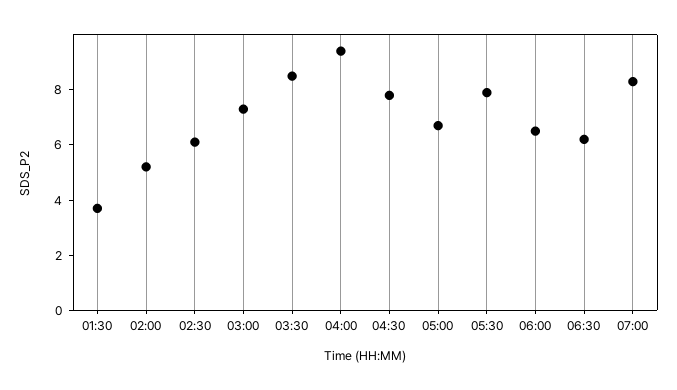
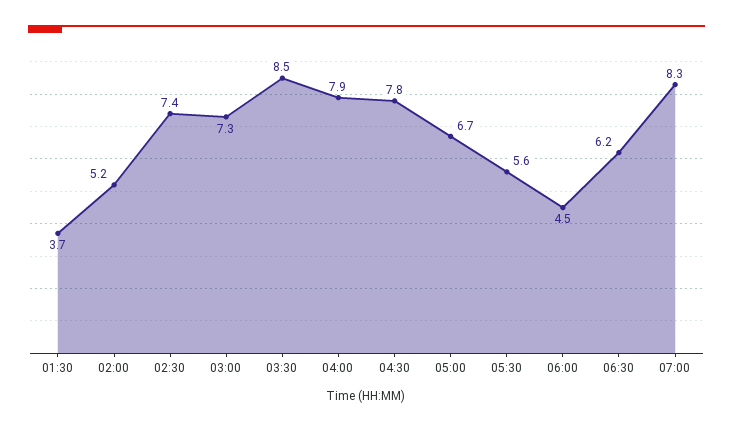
  {
    "01:30": 3.7,
    "02:00": 5.2,
-   "02:30": 6,
+   "02:30": 7.4,
    "03:00": 7.3,
    "03:30": 8.5,
-   "04:00": 9.5,
+   "04:00": 7.9,
    "04:30": 7.8,
    "05:00": 6.7,
-   "05:30": 8,
+   "05:30": 5.6,
-   "06:00": 6.5,
+   "06:00": 4.5,
    "06:30": 6.2,
    "07:00": 8.3
  }

